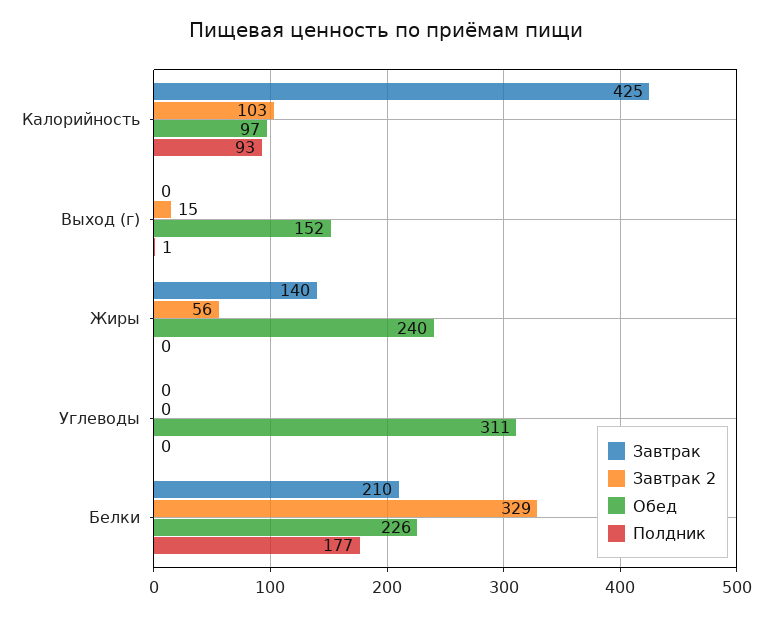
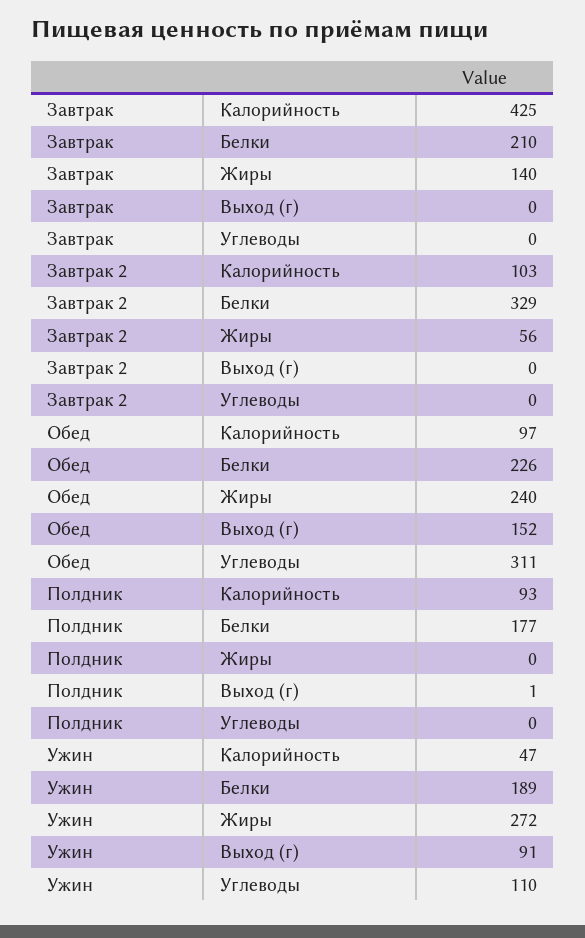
  {
    "Завтрак": {
      "Калорийность": 425,
      "Выход (г)": 0,
      "Жиры": 140,
      "Углеводы": 0,
      "Белки": 210
    },
    "Завтрак 2": {
      "Калорийность": 103,
-     "Выход (г)": 15,
+     "Выход (г)": 0,
      "Жиры": 56,
      "Углеводы": 0,
      "Белки": 329
    },
    "Обед": {
      "Калорийность": 97,
      "Выход (г)": 152,
      "Жиры": 240,
      "Углеводы": 311,
      "Белки": 226
    },
    "Полдник": {
      "Калорийность": 93,
      "Выход (г)": 1,
      "Жиры": 0,
      "Углеводы": 0,
      "Белки": 177
-   }
+   },
+   "Ужин": {
+     "Калорийность": 47,
+     "Белки": 189,
+     "Жиры": 272,
+     "Выход (г)": 91,
+     "Углеводы": 110
+   }
  }

